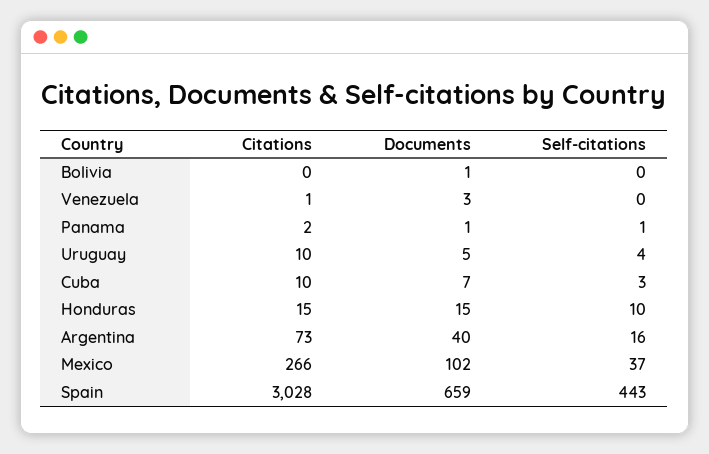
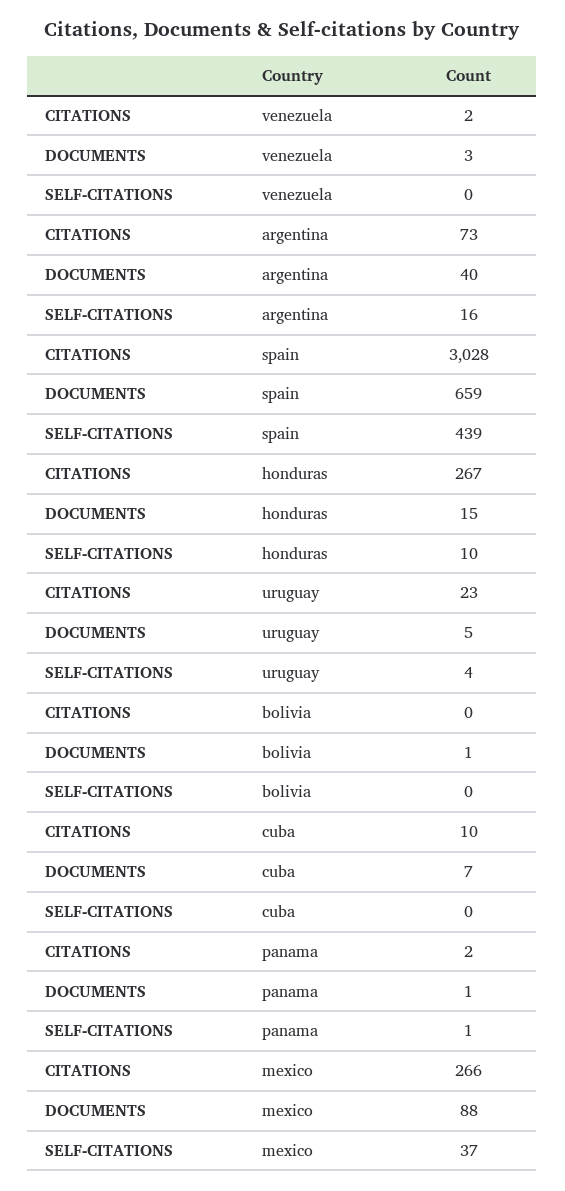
  {
    "Citations": {
      "Bolivia": 0,
-     "Venezuela": 1,
+     "Venezuela": 2,
      "Panama": 2,
-     "Uruguay": 10,
+     "Uruguay": 23,
      "Cuba": 10,
-     "Honduras": 15,
+     "Honduras": 267,
      "Argentina": 73,
      "Mexico": 266,
      "Spain": 3028
    },
    "Documents": {
      "Bolivia": 1,
      "Venezuela": 3,
      "Panama": 1,
      "Uruguay": 5,
      "Cuba": 7,
      "Honduras": 15,
      "Argentina": 40,
-     "Mexico": 102,
+     "Mexico": 88,
      "Spain": 659
    },
    "Self-citations": {
      "Bolivia": 0,
      "Venezuela": 0,
      "Panama": 1,
      "Uruguay": 4,
-     "Cuba": 3,
+     "Cuba": 0,
      "Honduras": 10,
      "Argentina": 16,
      "Mexico": 37,
-     "Spain": 443
+     "Spain": 439
    }
  }

